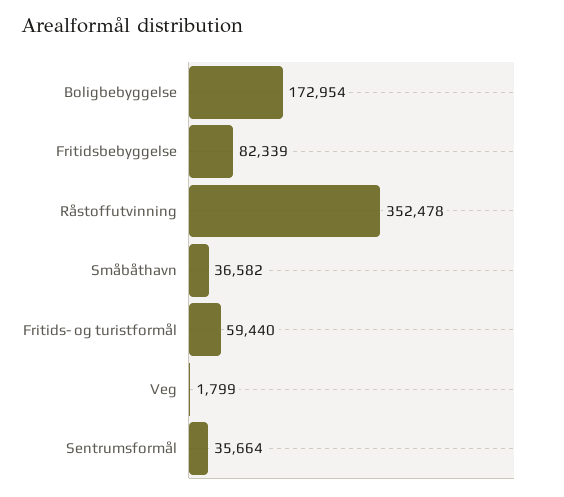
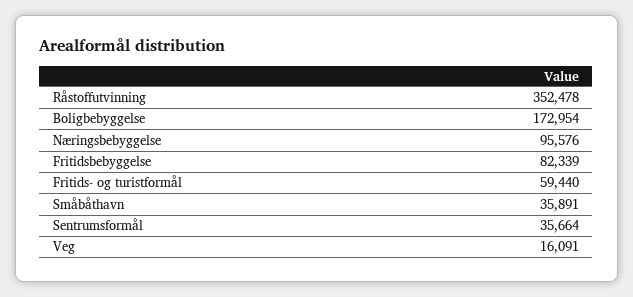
  {
    "Boligbebyggelse": 172954,
    "Fritidsbebyggelse": 82339,
    "Råstoffutvinning": 352478,
-   "Småbåthavn": 36582,
+   "Småbåthavn": 35891,
    "Fritids- og turistformål": 59440,
-   "Veg": 1799,
+   "Veg": 16091,
-   "Sentrumsformål": 35664
+   "Sentrumsformål": 35664,
+   "Næringsbebyggelse": 95576
  }

